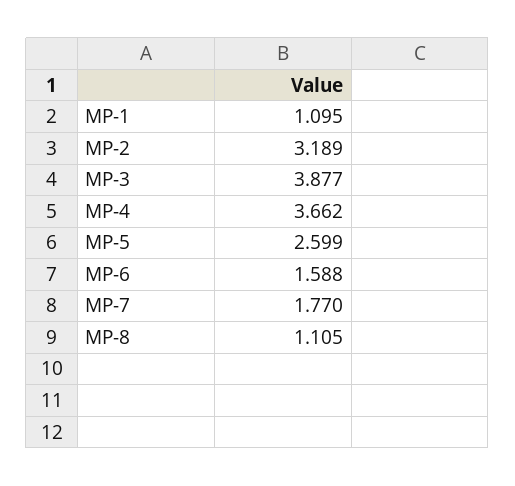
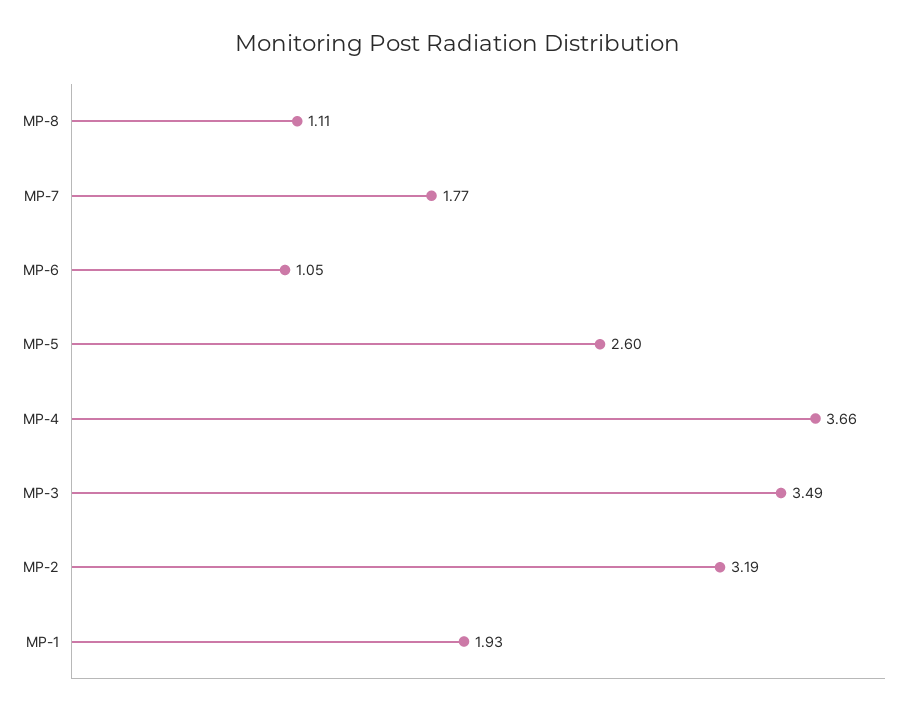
  {
-   "MP-1": 1.095,
+   "MP-1": 1.93,
    "MP-2": 3.189,
-   "MP-3": 3.877,
+   "MP-3": 3.49,
    "MP-4": 3.662,
    "MP-5": 2.599,
-   "MP-6": 1.588,
+   "MP-6": 1.05,
    "MP-7": 1.77,
    "MP-8": 1.105
  }

